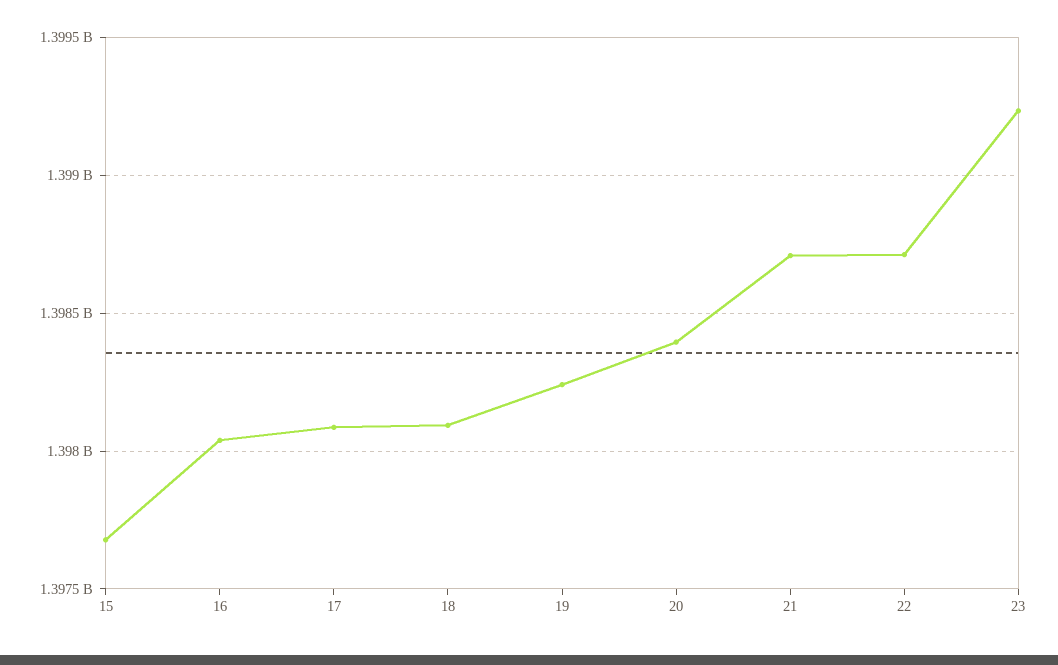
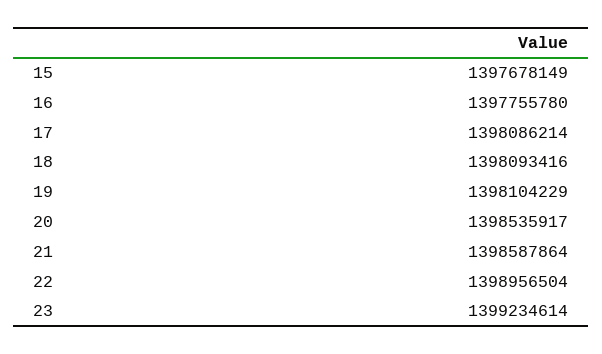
  {
    "15": 1397678149,
-   "16": 1398050000,
+   "16": 1397755780,
    "17": 1398086214,
    "18": 1398093416,
-   "19": 1398250000,
+   "19": 1398104229,
-   "20": 1398400000,
+   "20": 1398535917,
-   "21": 1398700000,
+   "21": 1398587864,
-   "22": 1398700000,
+   "22": 1398956504,
    "23": 1399234614
  }

